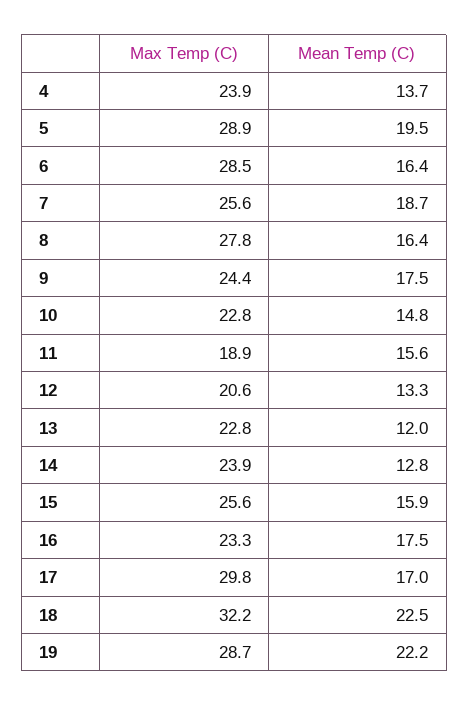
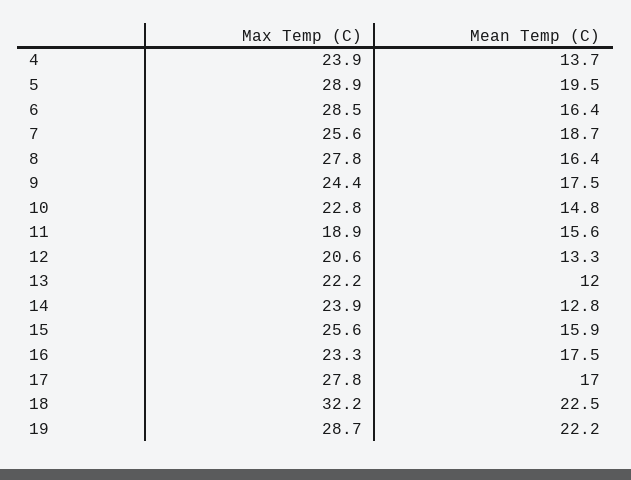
  {
    "Max Temp (C)": {
      "4": 23.9,
      "5": 28.9,
      "6": 28.5,
      "7": 25.6,
      "8": 27.8,
      "9": 24.4,
      "10": 22.8,
      "11": 18.9,
      "12": 20.6,
-     "13": 22.8,
+     "13": 22.2,
      "14": 23.9,
      "15": 25.6,
      "16": 23.3,
-     "17": 29.8,
+     "17": 27.8,
      "18": 32.2,
      "19": 28.7
    },
    "Mean Temp (C)": {
      "4": 13.7,
      "5": 19.5,
      "6": 16.4,
      "7": 18.7,
      "8": 16.4,
      "9": 17.5,
      "10": 14.8,
      "11": 15.6,
      "12": 13.3,
      "13": 12,
      "14": 12.8,
      "15": 15.9,
      "16": 17.5,
      "17": 17,
      "18": 22.5,
      "19": 22.2
    }
  }

